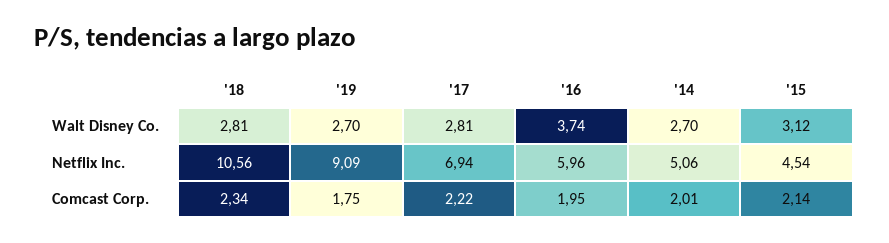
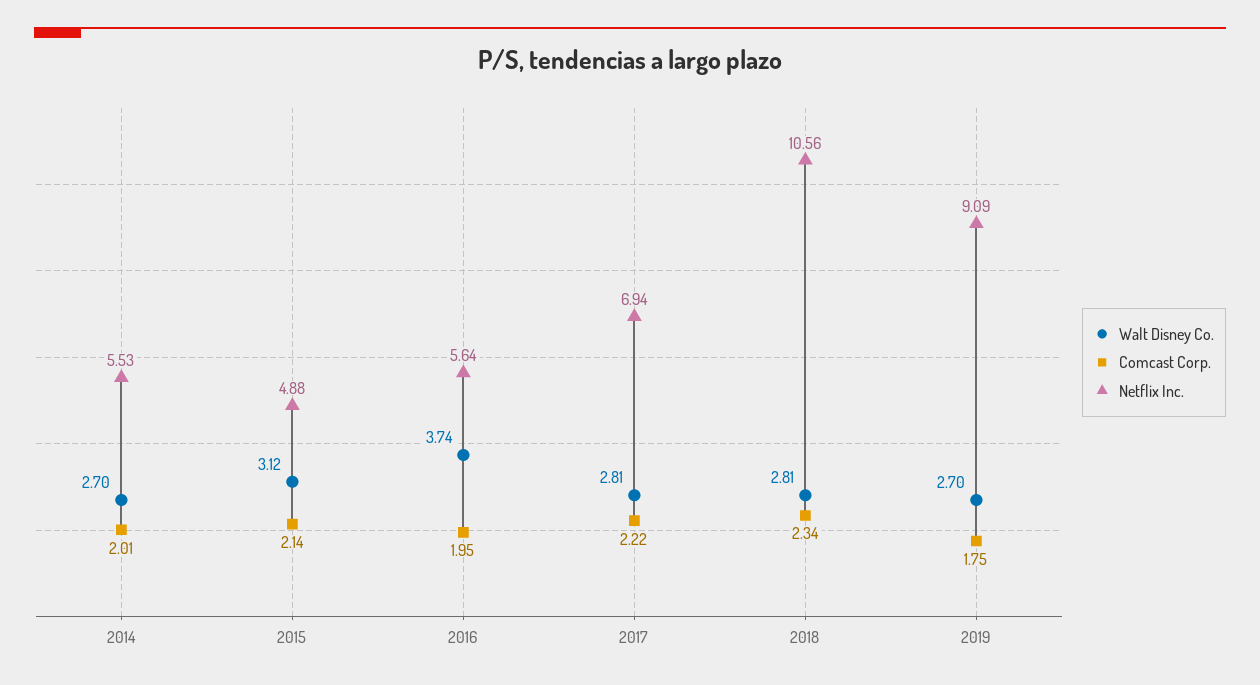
  {
    "Walt Disney Co.": {
      "'18": 2.81,
      "'19": 2.7,
      "'17": 2.81,
      "'16": 3.74,
      "'14": 2.7,
      "'15": 3.12
    },
    "Netflix Inc.": {
      "'18": 10.56,
      "'19": 9.09,
      "'17": 6.94,
-     "'16": 5.96,
+     "'16": 5.64,
-     "'14": 5.06,
+     "'14": 5.53,
-     "'15": 4.54
+     "'15": 4.88
    },
    "Comcast Corp.": {
      "'18": 2.34,
      "'19": 1.75,
      "'17": 2.22,
      "'16": 1.95,
      "'14": 2.01,
      "'15": 2.14
    }
  }

